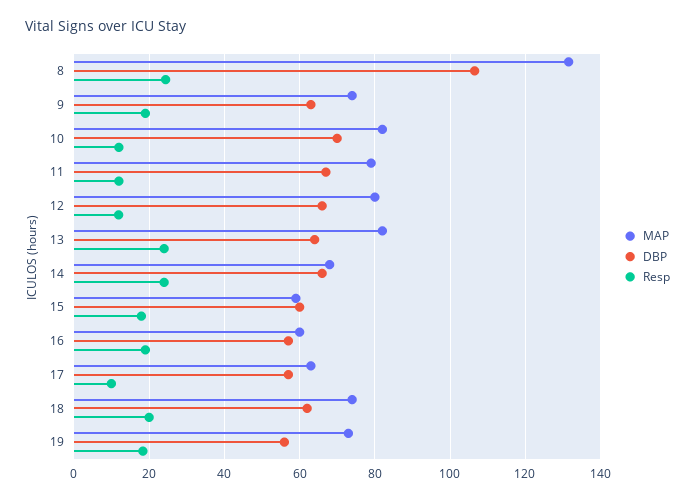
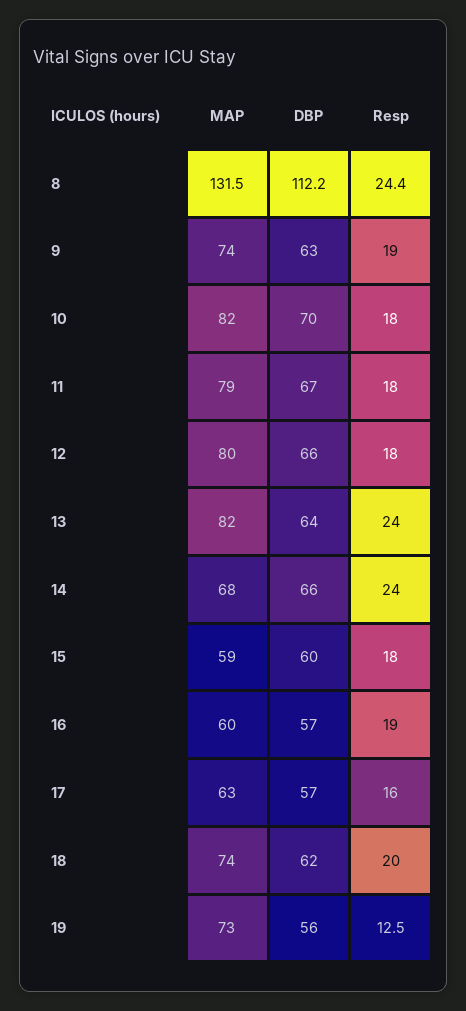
  {
    "MAP": {
      "8": 131.5,
      "9": 74,
      "10": 82,
      "11": 79,
      "12": 80,
      "13": 82,
      "14": 68,
      "15": 59,
      "16": 60,
      "17": 63,
      "18": 74,
      "19": 73
    },
    "DBP": {
-     "8": 106,
+     "8": 112.2,
      "9": 63,
      "10": 70,
      "11": 67,
      "12": 66,
      "13": 64,
      "14": 66,
      "15": 60,
      "16": 57,
      "17": 57,
      "18": 62,
      "19": 56
    },
    "Resp": {
      "8": 24.4,
      "9": 19,
-     "10": 12,
+     "10": 18,
-     "11": 12,
+     "11": 18,
-     "12": 12,
+     "12": 18,
      "13": 24,
      "14": 24,
      "15": 18,
      "16": 19,
-     "17": 10,
+     "17": 16,
      "18": 20,
-     "19": 18
+     "19": 12.5
    }
  }

